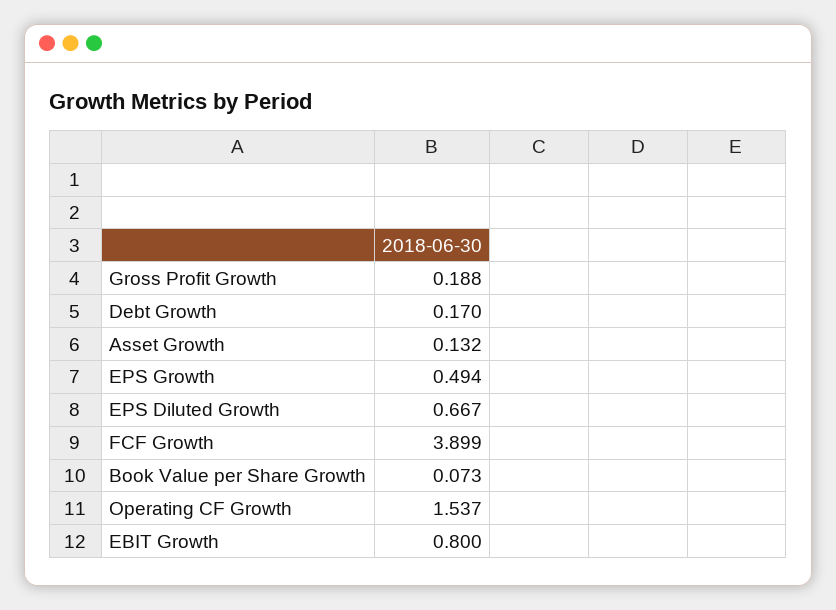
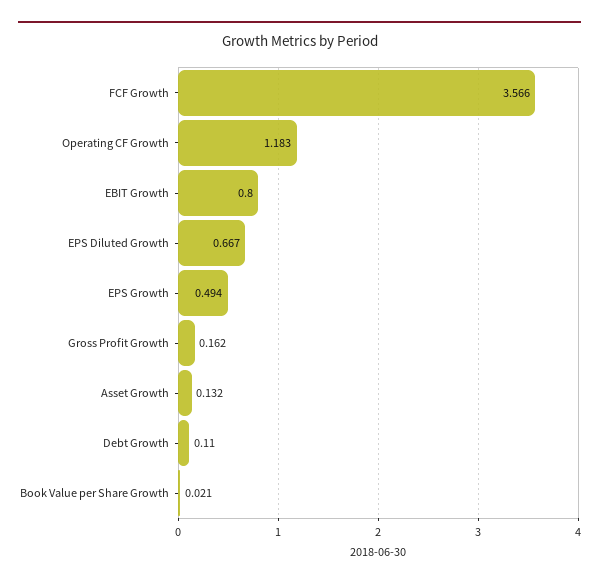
  {
-   "Gross Profit Growth": 0.188,
+   "Gross Profit Growth": 0.162,
-   "Debt Growth": 0.17,
+   "Debt Growth": 0.11,
    "Asset Growth": 0.132,
    "EPS Growth": 0.494,
    "EPS Diluted Growth": 0.667,
-   "FCF Growth": 3.899,
+   "FCF Growth": 3.566,
-   "Book Value per Share Growth": 0.073,
+   "Book Value per Share Growth": 0.021,
-   "Operating CF Growth": 1.537,
+   "Operating CF Growth": 1.183,
    "EBIT Growth": 0.8
  }

